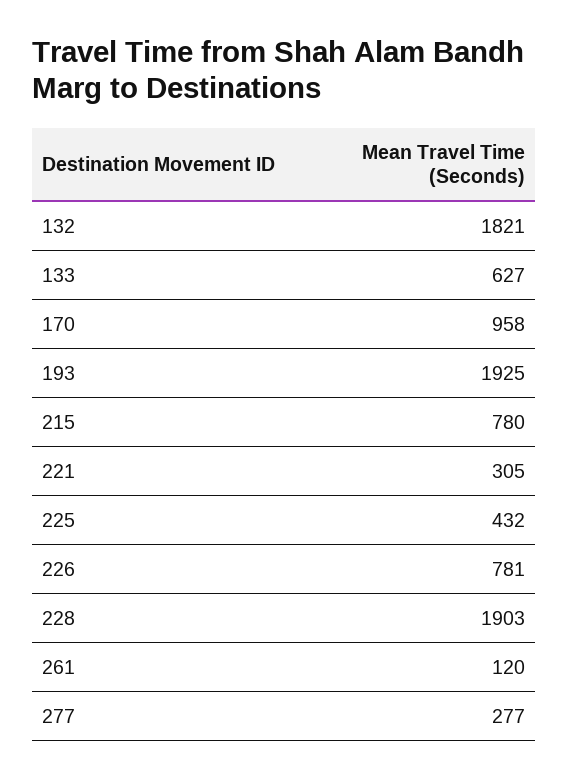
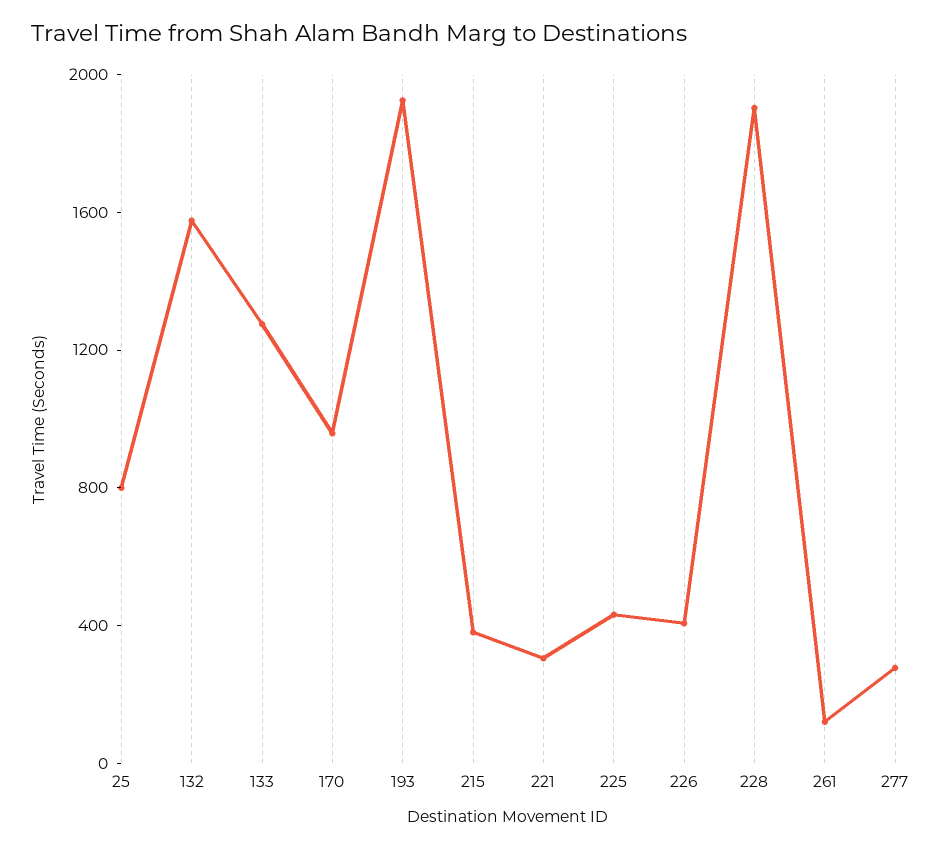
  {
-   "132": 1821,
+   "132": 1600,
-   "133": 627,
+   "133": 1300,
    "170": 958,
    "193": 1925,
-   "215": 780,
+   "215": 400,
    "221": 305,
    "225": 432,
-   "226": 781,
+   "226": 400,
    "228": 1903,
    "261": 120,
-   "277": 277
+   "277": 277,
+   "25": 800
  }

